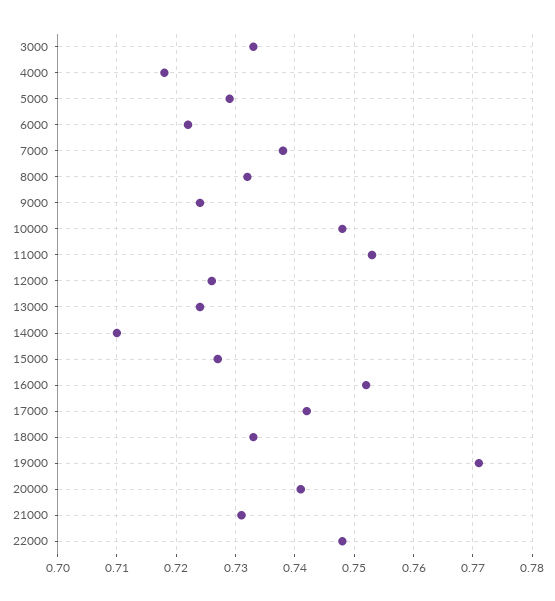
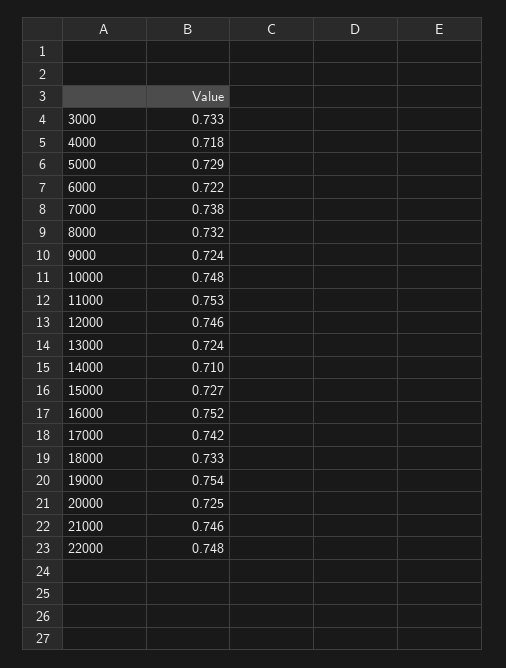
  {
    "3000": 0.733,
    "4000": 0.718,
    "5000": 0.729,
    "6000": 0.722,
    "7000": 0.738,
    "8000": 0.732,
    "9000": 0.724,
    "10000": 0.748,
    "11000": 0.753,
-   "12000": 0.725,
+   "12000": 0.746,
    "13000": 0.724,
    "14000": 0.71,
    "15000": 0.727,
    "16000": 0.752,
    "17000": 0.742,
    "18000": 0.733,
-   "19000": 0.77,
+   "19000": 0.754,
-   "20000": 0.74,
+   "20000": 0.725,
-   "21000": 0.73,
+   "21000": 0.746,
    "22000": 0.748
  }

